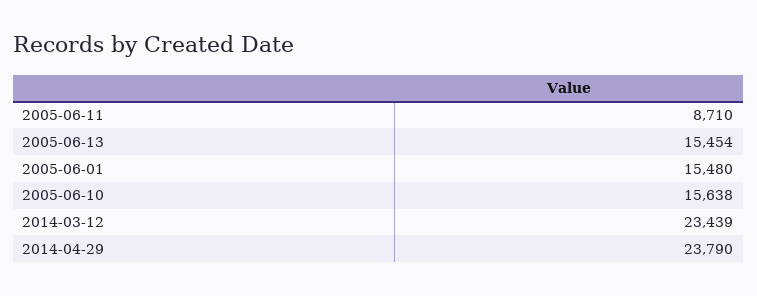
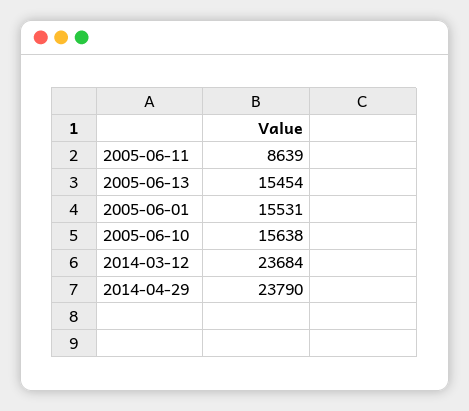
  {
-   "2005-06-11": 8710,
+   "2005-06-11": 8639,
    "2005-06-13": 15454,
-   "2005-06-01": 15480,
+   "2005-06-01": 15531,
    "2005-06-10": 15638,
-   "2014-03-12": 23439,
+   "2014-03-12": 23684,
    "2014-04-29": 23790
  }

